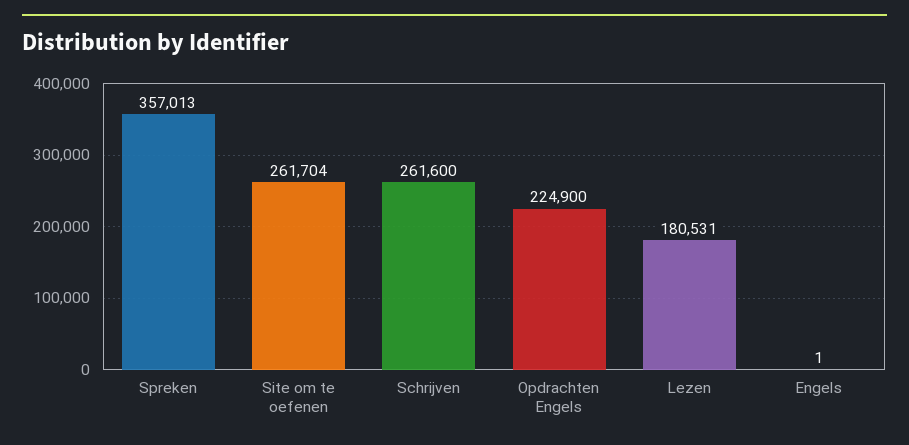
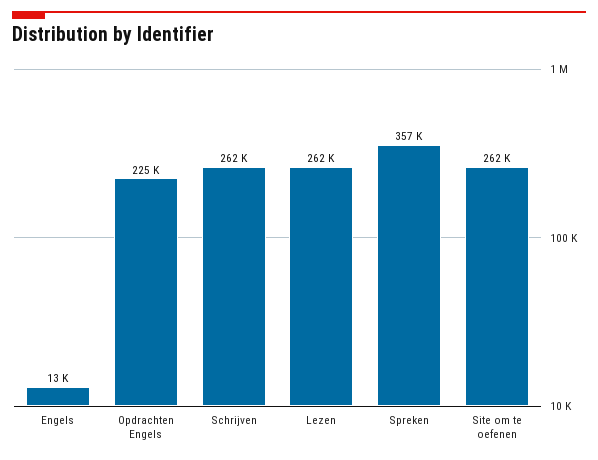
  {
    "Spreken": 357013,
    "Site om te oefenen": 261704,
    "Schrijven": 261600,
    "Opdrachten Engels": 224900,
-   "Lezen": 180531,
+   "Lezen": 262000,
-   "Engels": 1
+   "Engels": 13000
  }

